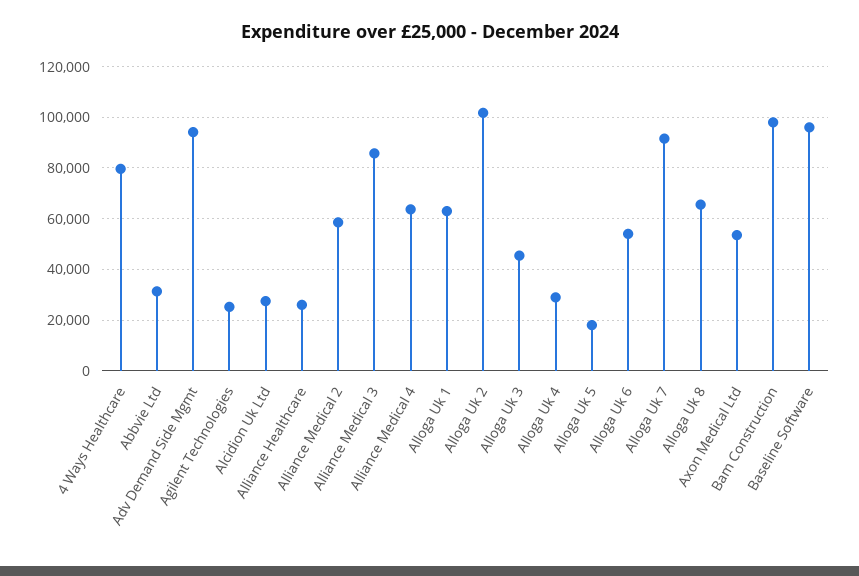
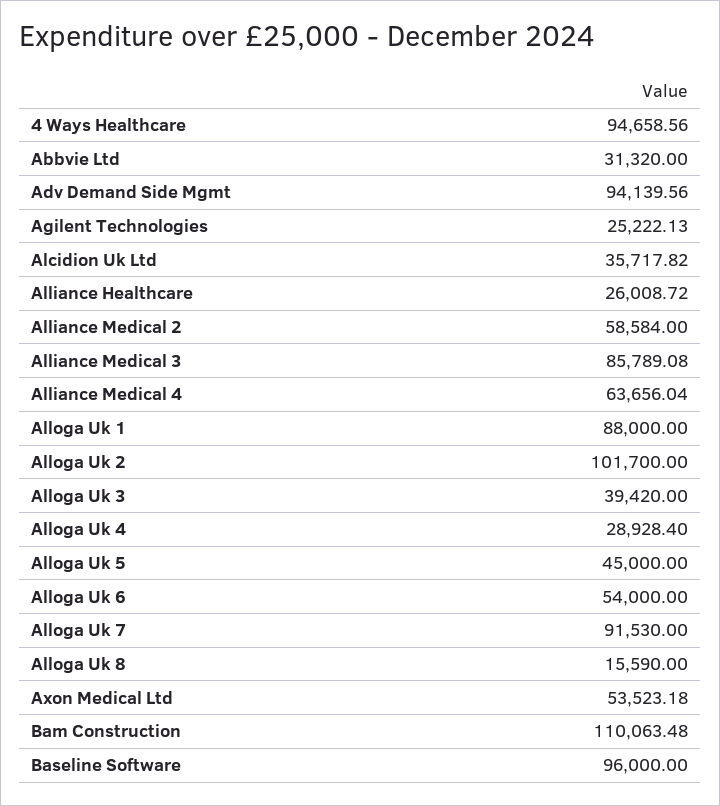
  {
-   "4 Ways Healthcare": 80000,
+   "4 Ways Healthcare": 94658.56,
    "Abbvie Ltd": 31320,
    "Adv Demand Side Mgmt": 94139.56,
    "Agilent Technologies": 25222.13,
-   "Alcidion Uk Ltd": 27500,
+   "Alcidion Uk Ltd": 35717.82,
    "Alliance Healthcare": 26008.72,
    "Alliance Medical 2": 58584,
    "Alliance Medical 3": 85789.08,
    "Alliance Medical 4": 63656.04,
-   "Alloga Uk 1": 62500,
+   "Alloga Uk 1": 88000,
    "Alloga Uk 2": 101700,
-   "Alloga Uk 3": 45000,
+   "Alloga Uk 3": 39420,
    "Alloga Uk 4": 28928.4,
-   "Alloga Uk 5": 17500,
+   "Alloga Uk 5": 45000,
    "Alloga Uk 6": 54000,
    "Alloga Uk 7": 91530,
-   "Alloga Uk 8": 65000,
+   "Alloga Uk 8": 15590,
    "Axon Medical Ltd": 53523.18,
-   "Bam Construction": 97500,
+   "Bam Construction": 110063.48,
    "Baseline Software": 96000
  }

